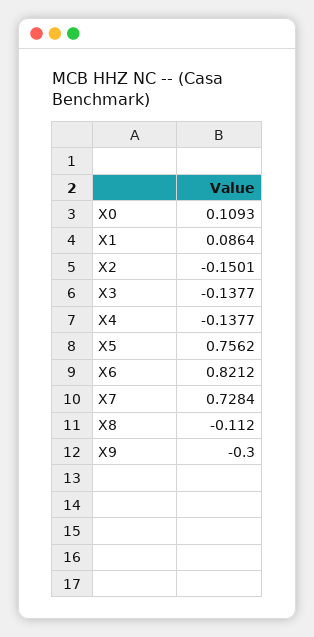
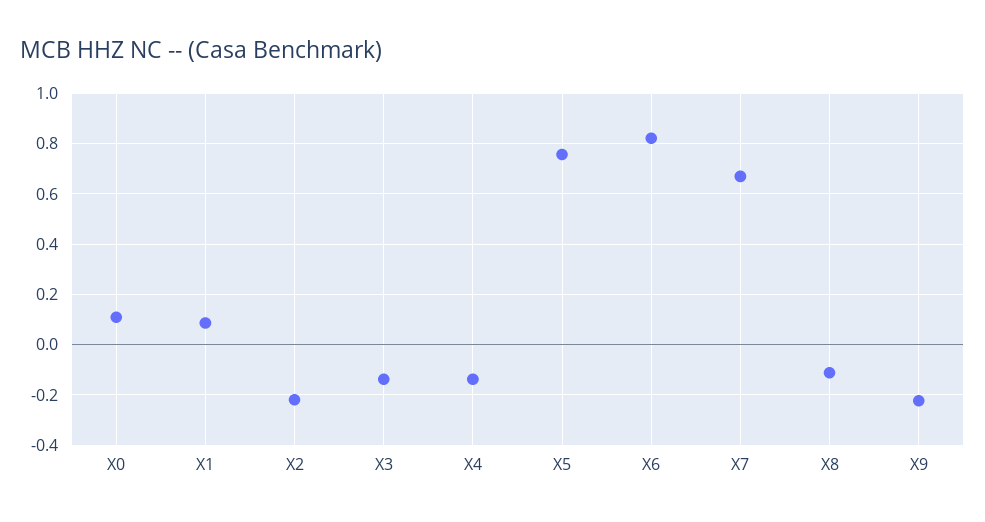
  {
    "X0": 0.1093,
    "X1": 0.0864,
-   "X2": -0.1501,
+   "X2": -0.225,
    "X3": -0.1377,
    "X4": -0.1377,
    "X5": 0.7562,
    "X6": 0.8212,
-   "X7": 0.7284,
+   "X7": 0.675,
    "X8": -0.112,
-   "X9": -0.3
+   "X9": -0.225
  }

